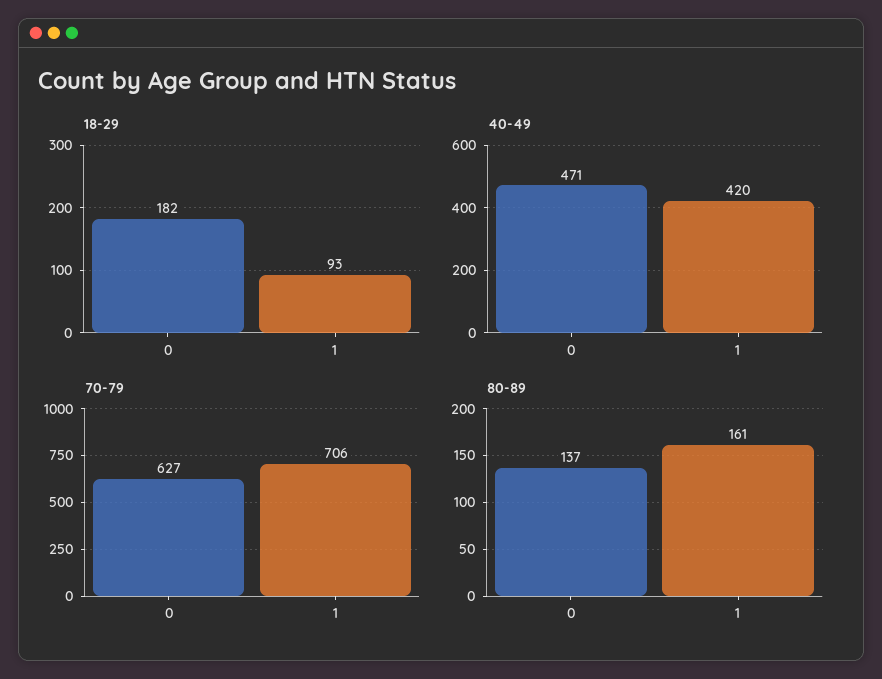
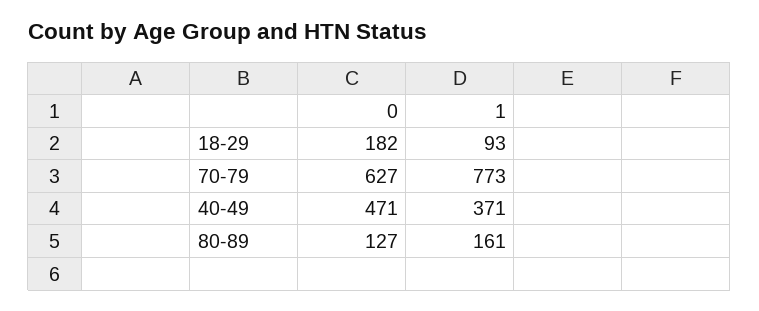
  {
    "18-29": {
      "0": 182,
      "1": 93
    },
    "40-49": {
      "0": 471,
-     "1": 420
+     "1": 371
    },
    "70-79": {
      "0": 627,
-     "1": 706
+     "1": 773
    },
    "80-89": {
-     "0": 137,
+     "0": 127,
      "1": 161
    }
  }

